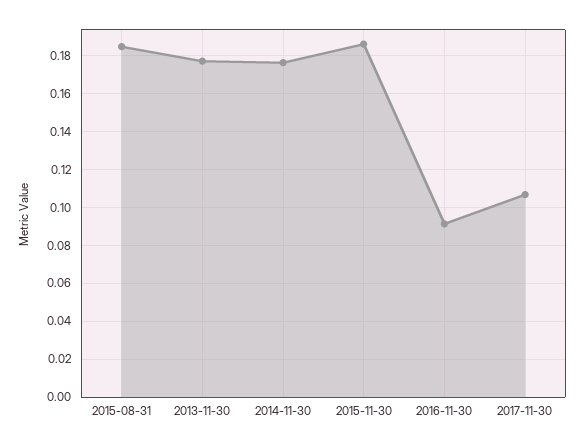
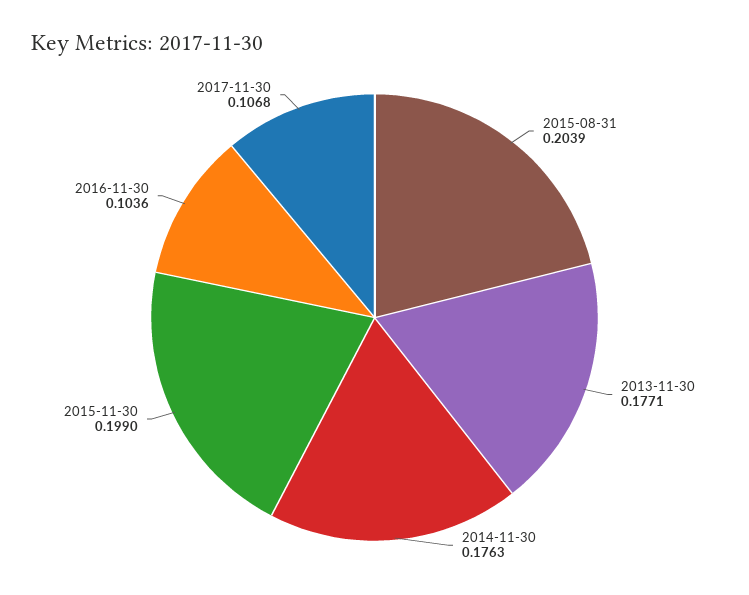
  {
-   "2015-08-31": 0.185,
+   "2015-08-31": 0.2039,
    "2013-11-30": 0.1771,
    "2014-11-30": 0.1763,
-   "2015-11-30": 0.185,
+   "2015-11-30": 0.199,
-   "2016-11-30": 0.09,
+   "2016-11-30": 0.1036,
    "2017-11-30": 0.1068
  }

